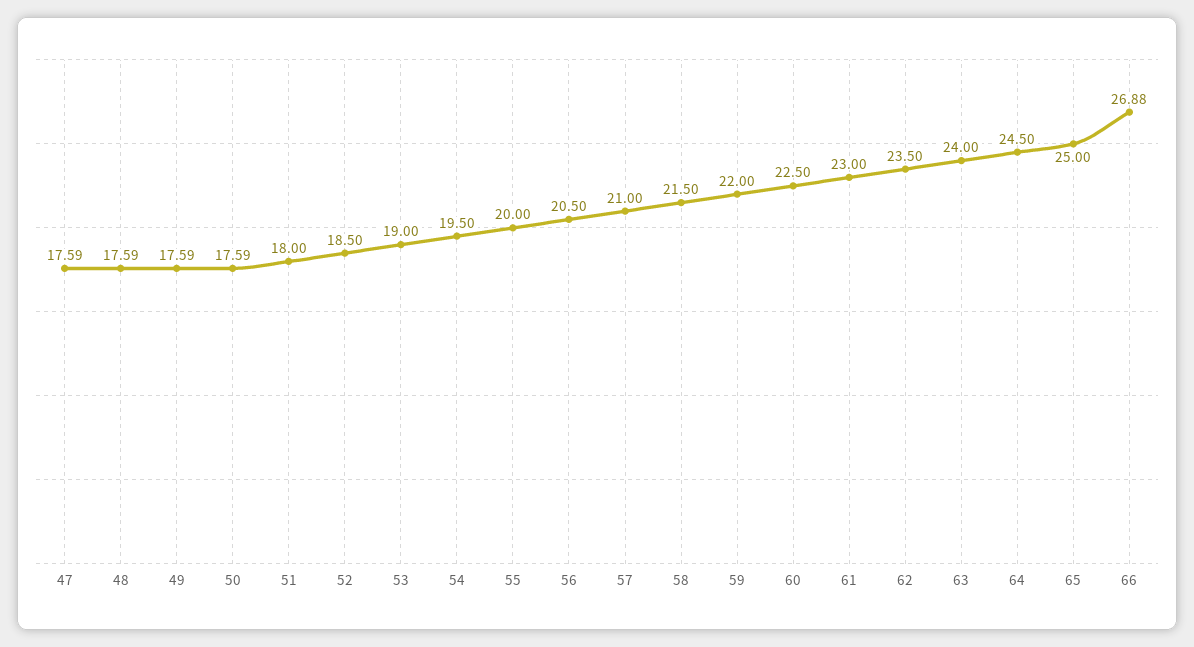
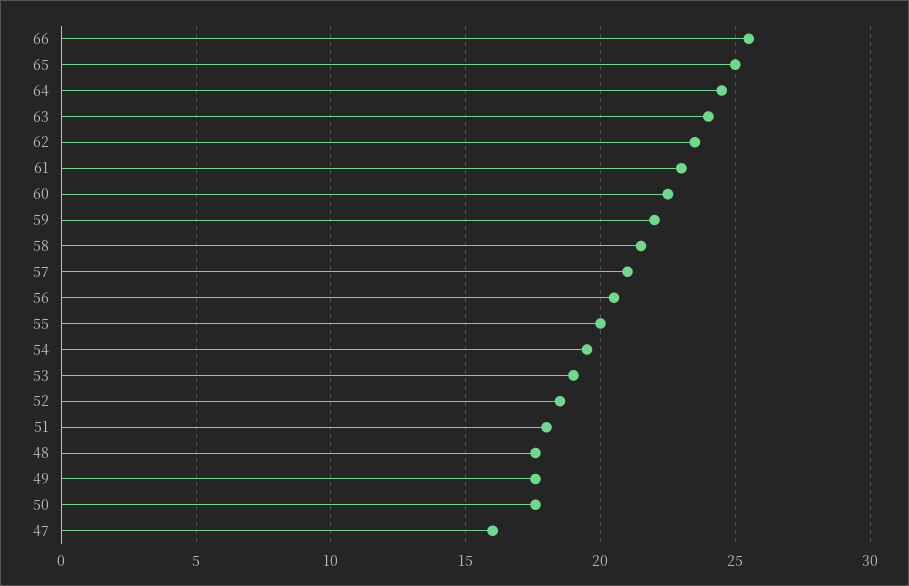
  {
-   "47": 17.59,
+   "47": 16,
    "48": 17.59,
    "49": 17.59,
    "50": 17.59,
    "51": 18,
    "52": 18.5,
    "53": 19,
    "54": 19.5,
    "55": 20,
    "56": 20.5,
    "57": 21,
    "58": 21.5,
    "59": 22,
    "60": 22.5,
    "61": 23,
    "62": 23.5,
    "63": 24,
    "64": 24.5,
    "65": 25,
-   "66": 26.88
+   "66": 25.5
  }

